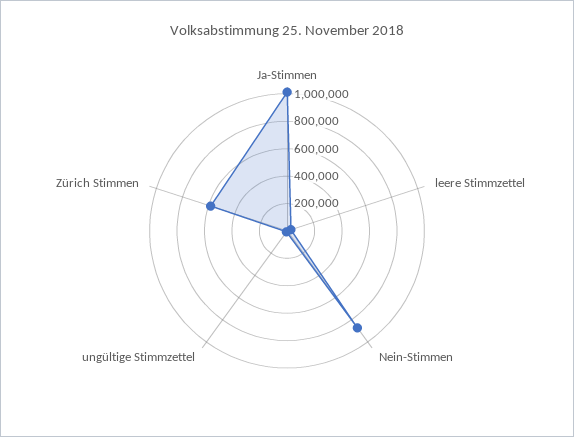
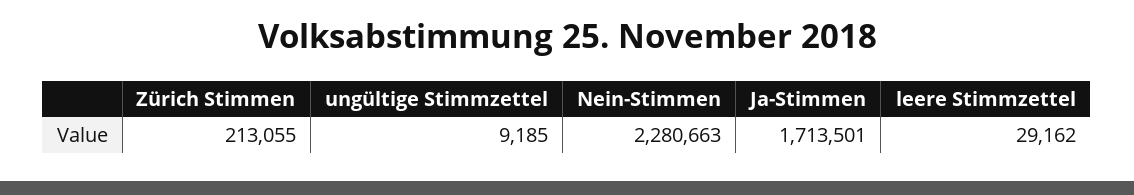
  {
-   "Ja-Stimmen": 1000000,
+   "Ja-Stimmen": 1713501,
    "leere Stimmzettel": 29162,
-   "Nein-Stimmen": 900000,
+   "Nein-Stimmen": 2280663,
    "ungültige Stimmzettel": 9185,
-   "Zürich Stimmen": 600000
+   "Zürich Stimmen": 213055
  }

